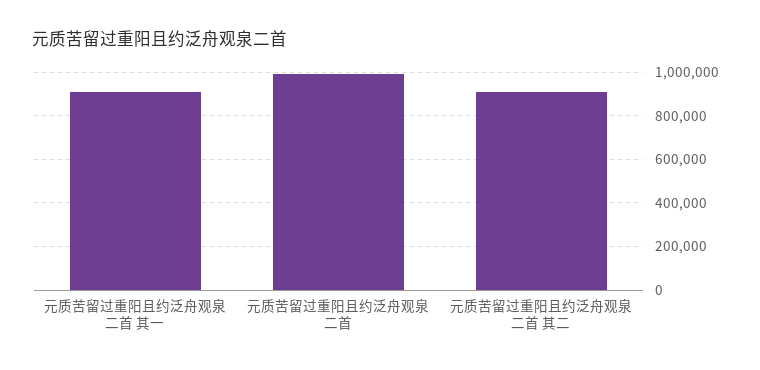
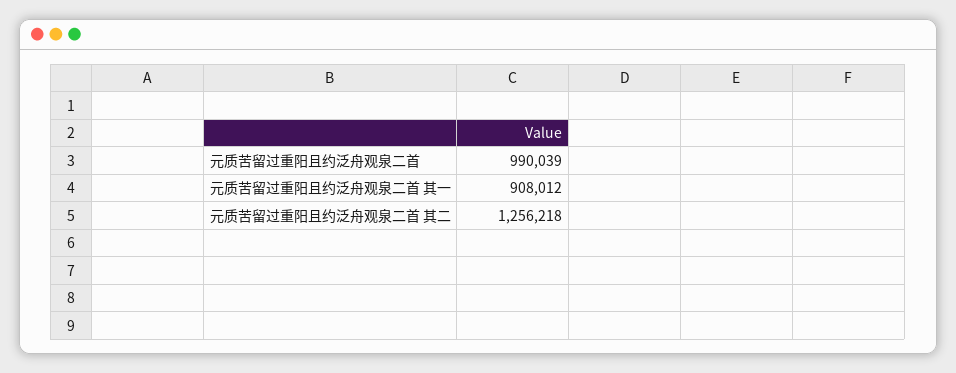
  {
    "元质苦留过重阳且约泛舟观泉二首 其一": 908012,
    "元质苦留过重阳且约泛舟观泉二首": 990039,
-   "元质苦留过重阳且约泛舟观泉二首 其二": 900000
+   "元质苦留过重阳且约泛舟观泉二首 其二": 1256218
  }

